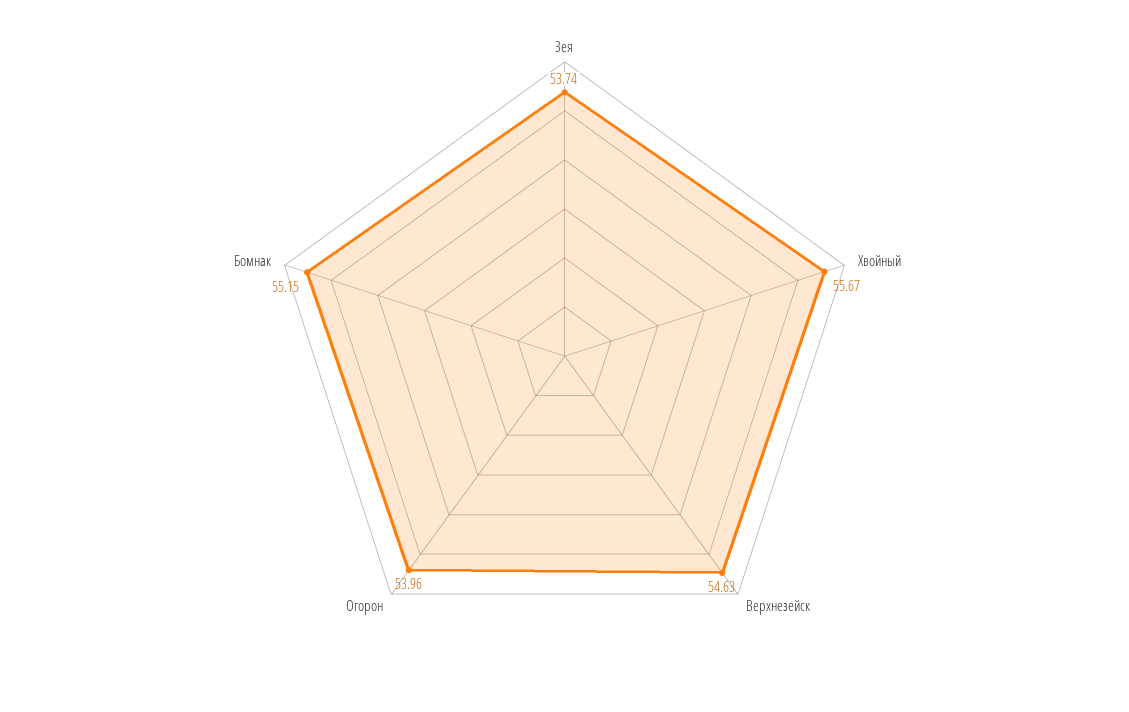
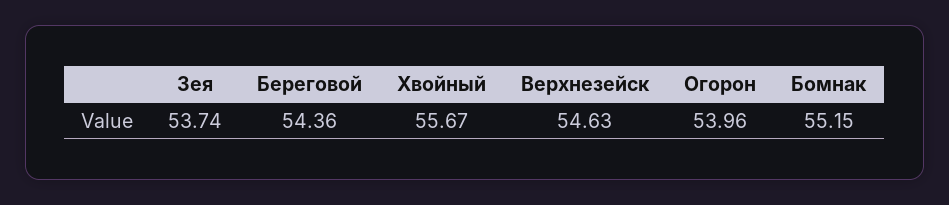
  {
    "Зея": 53.74,
    "Хвойный": 55.67,
    "Верхнезейск": 54.63,
    "Огорон": 53.96,
-   "Бомнак": 55.15
+   "Бомнак": 55.15,
+   "Береговой": 54.36
  }

